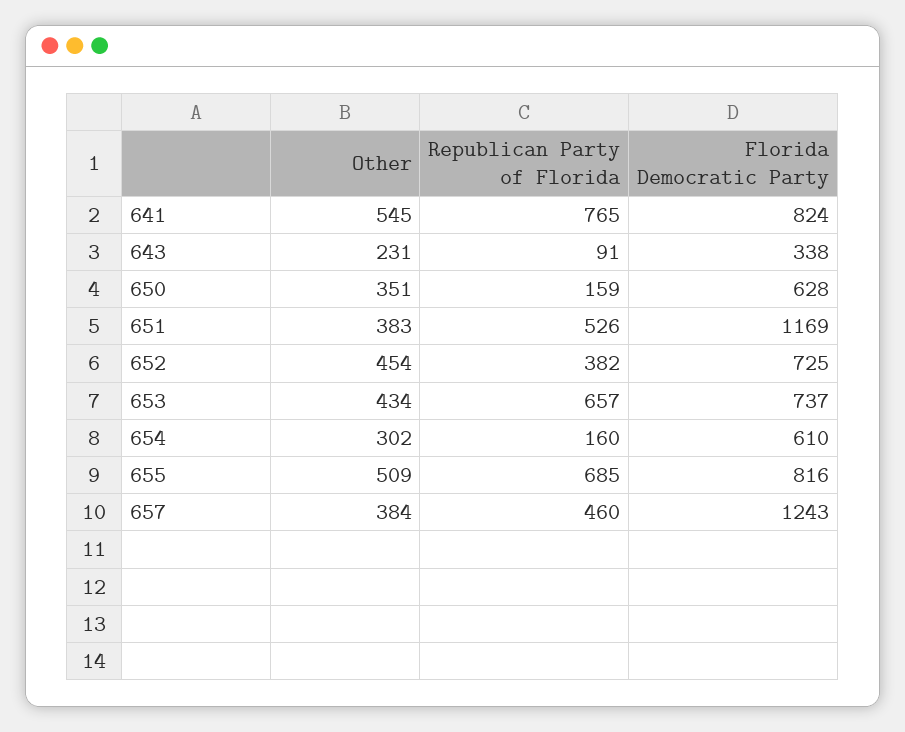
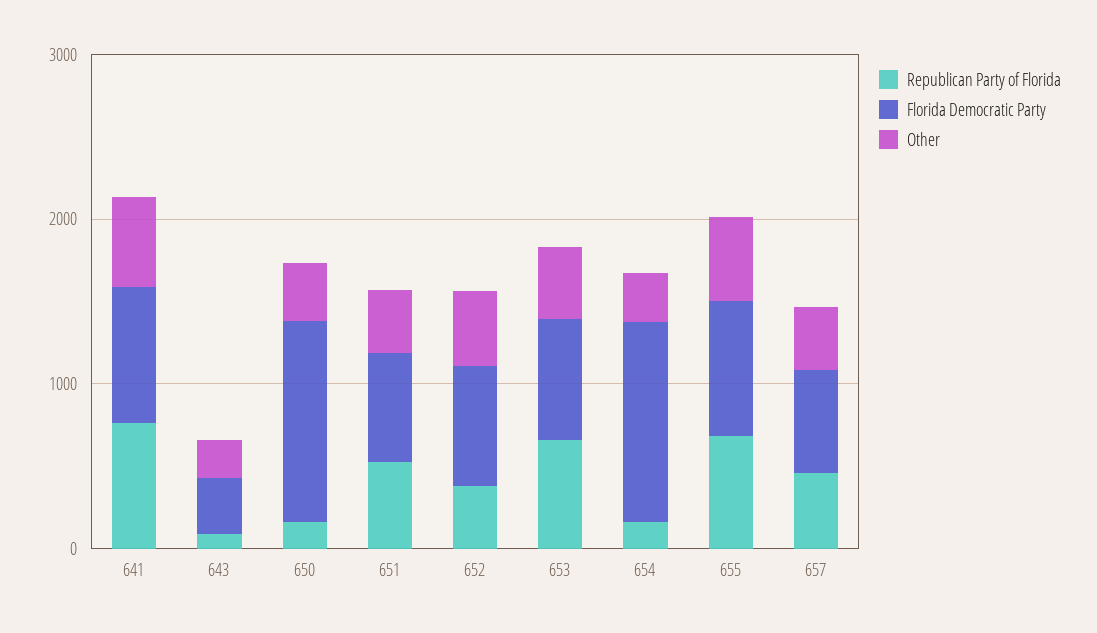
  {
    "Other": {
      "641": 545,
      "643": 231,
      "650": 351,
      "651": 383,
      "652": 454,
      "653": 434,
      "654": 302,
      "655": 509,
      "657": 384
    },
    "Republican Party of Florida": {
      "641": 765,
      "643": 91,
      "650": 159,
      "651": 526,
      "652": 382,
      "653": 657,
      "654": 160,
      "655": 685,
      "657": 460
    },
    "Florida Democratic Party": {
      "641": 824,
      "643": 338,
-     "650": 628,
+     "650": 1200,
-     "651": 1169,
+     "651": 600,
      "652": 725,
      "653": 737,
-     "654": 610,
+     "654": 1200,
      "655": 816,
-     "657": 1243
+     "657": 600
    }
  }

